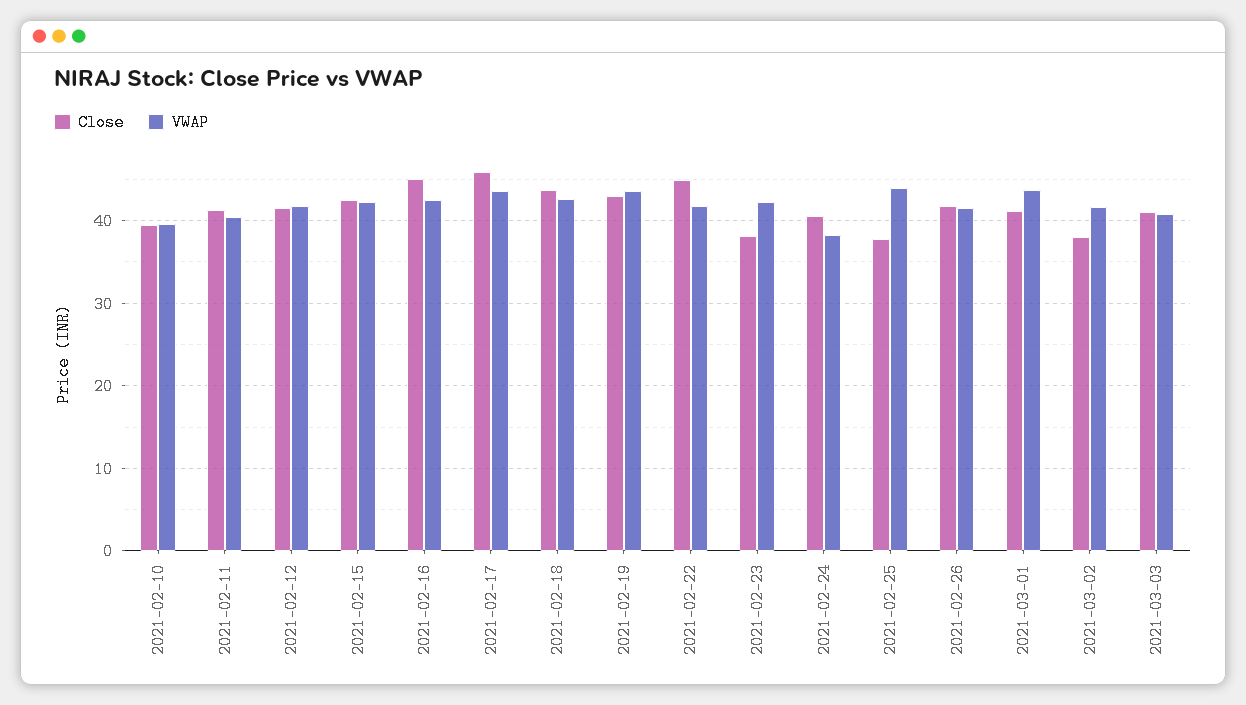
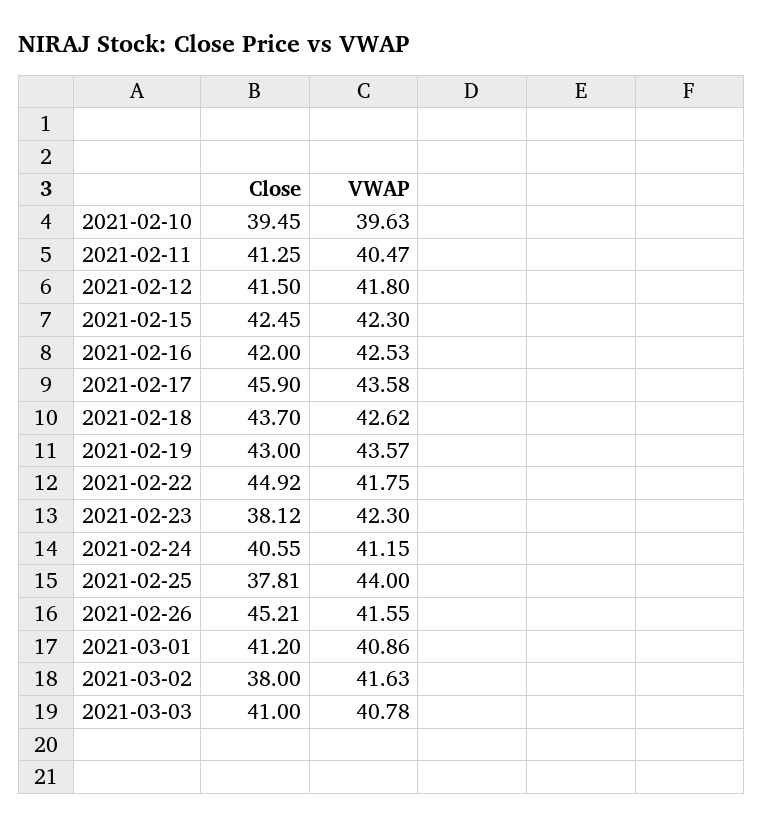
  {
    "Close": {
      "2021-02-10": 39.45,
      "2021-02-11": 41.25,
      "2021-02-12": 41.5,
      "2021-02-15": 42.45,
-     "2021-02-16": 45,
+     "2021-02-16": 42,
      "2021-02-17": 45.9,
      "2021-02-18": 43.7,
      "2021-02-19": 43,
      "2021-02-22": 44.92,
      "2021-02-23": 38.12,
      "2021-02-24": 40.55,
      "2021-02-25": 37.81,
-     "2021-02-26": 42,
+     "2021-02-26": 45.21,
      "2021-03-01": 41.2,
      "2021-03-02": 38,
      "2021-03-03": 41
    },
    "VWAP": {
      "2021-02-10": 39.63,
      "2021-02-11": 40.47,
      "2021-02-12": 41.8,
      "2021-02-15": 42.3,
      "2021-02-16": 42.53,
      "2021-02-17": 43.58,
      "2021-02-18": 42.62,
      "2021-02-19": 43.57,
      "2021-02-22": 41.75,
      "2021-02-23": 42.3,
-     "2021-02-24": 38,
+     "2021-02-24": 41.15,
      "2021-02-25": 44,
      "2021-02-26": 41.55,
-     "2021-03-01": 44,
+     "2021-03-01": 40.86,
      "2021-03-02": 41.63,
      "2021-03-03": 40.78
    }
  }

